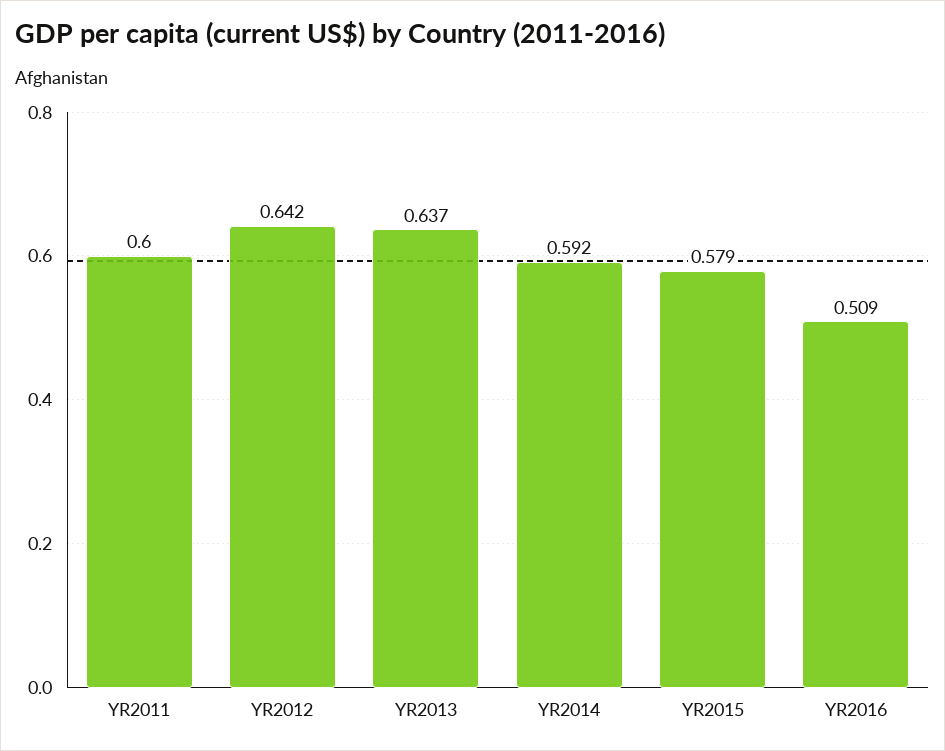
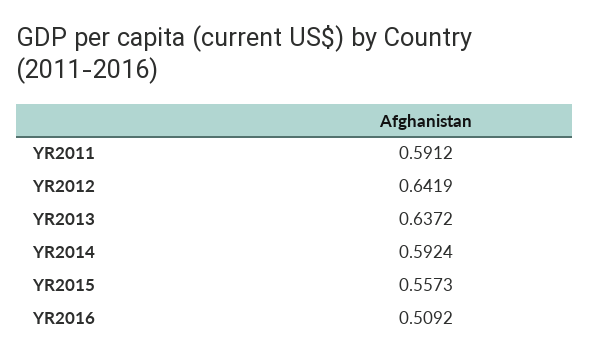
  {
-   "YR2011": 0.6,
+   "YR2011": 0.5912,
    "YR2012": 0.6419,
    "YR2013": 0.6372,
    "YR2014": 0.5924,
-   "YR2015": 0.579,
+   "YR2015": 0.5573,
    "YR2016": 0.5092
  }

